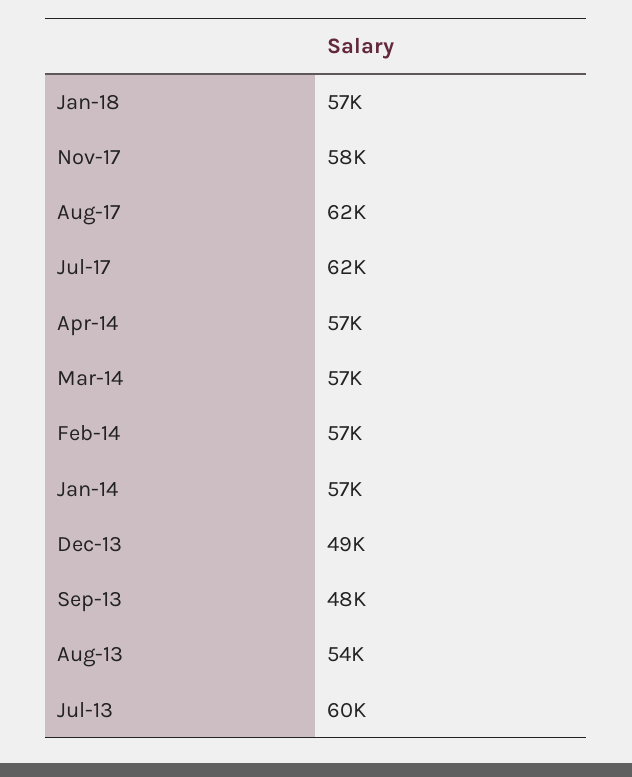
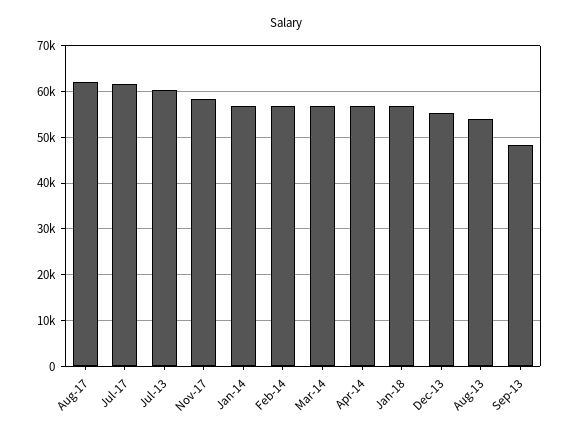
  {
    "Jan-18": 57000,
    "Nov-17": 58000,
    "Aug-17": 62000,
    "Jul-17": 62000,
    "Apr-14": 57000,
    "Mar-14": 57000,
    "Feb-14": 57000,
    "Jan-14": 57000,
-   "Dec-13": 49000,
+   "Dec-13": 56000,
    "Sep-13": 48000,
    "Aug-13": 54000,
    "Jul-13": 60000
  }

